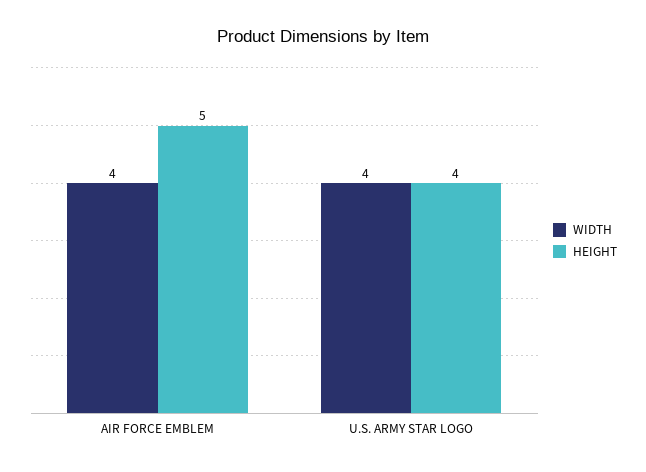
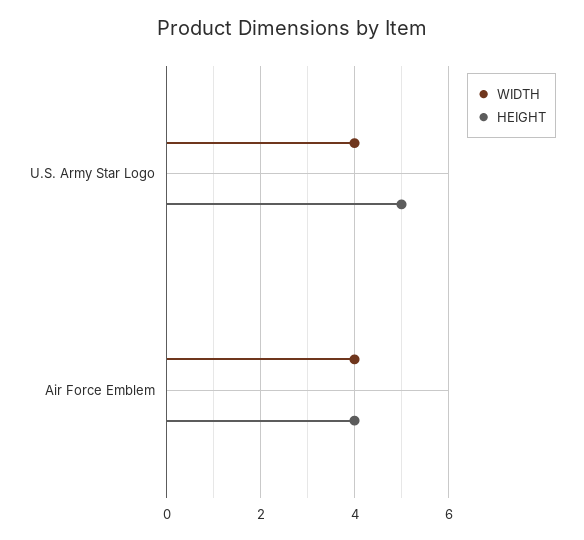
  {
    "WIDTH": {
      "AIR FORCE EMBLEM": 4,
      "U.S. ARMY STAR LOGO": 4
    },
    "HEIGHT": {
-     "AIR FORCE EMBLEM": 5,
+     "AIR FORCE EMBLEM": 4,
-     "U.S. ARMY STAR LOGO": 4
+     "U.S. ARMY STAR LOGO": 5
    }
  }

